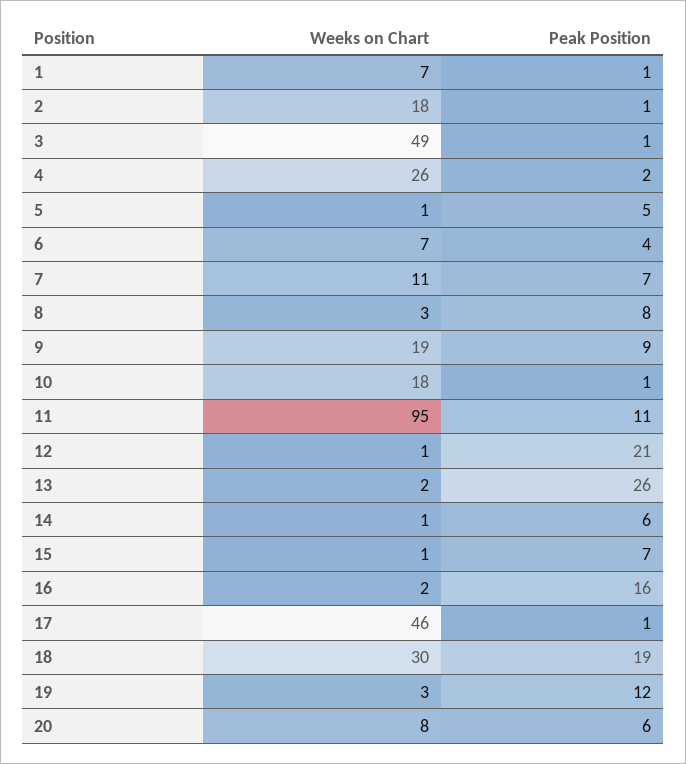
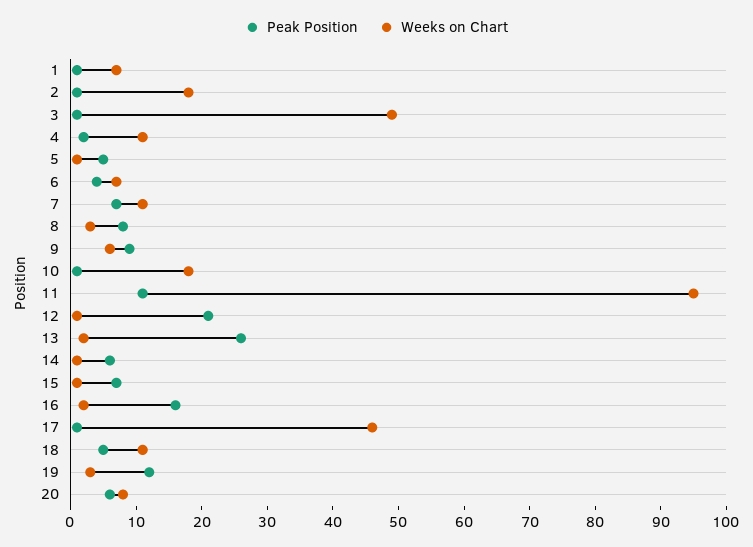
  {
    "Weeks on Chart": {
      "1": 7,
      "2": 18,
      "3": 49,
-     "4": 26,
+     "4": 10,
      "5": 1,
      "6": 7,
      "7": 11,
      "8": 3,
-     "9": 19,
+     "9": 5,
      "10": 18,
      "11": 95,
      "12": 1,
      "13": 2,
      "14": 1,
      "15": 1,
      "16": 2,
      "17": 46,
-     "18": 30,
+     "18": 10,
      "19": 3,
      "20": 8
    },
    "Peak Position": {
      "1": 1,
      "2": 1,
      "3": 1,
      "4": 2,
      "5": 5,
      "6": 4,
      "7": 7,
      "8": 8,
      "9": 9,
      "10": 1,
      "11": 11,
      "12": 21,
      "13": 26,
      "14": 6,
      "15": 7,
      "16": 16,
      "17": 1,
-     "18": 19,
+     "18": 5,
      "19": 12,
      "20": 6
    }
  }

